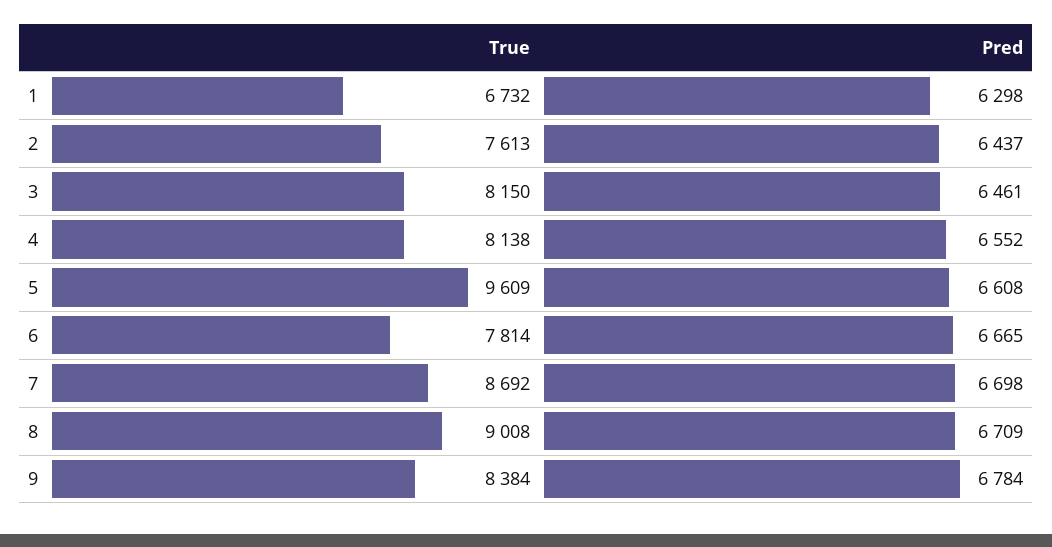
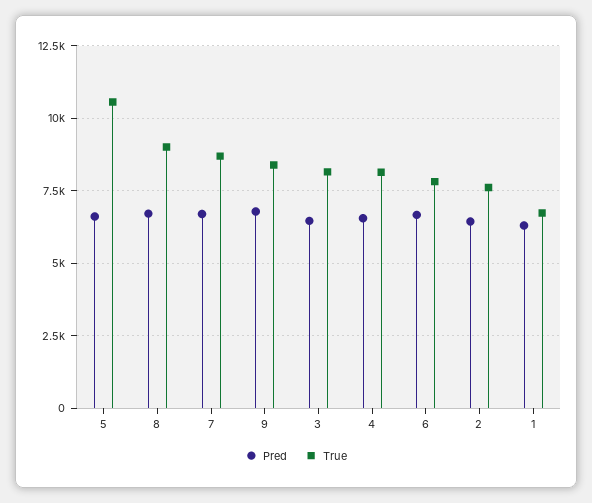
  {
    "True": {
      "1": 6732,
      "2": 7613,
      "3": 8150,
      "4": 8138,
-     "5": 9609,
+     "5": 10500,
      "6": 7814,
      "7": 8692,
      "8": 9008,
      "9": 8384
    },
    "Pred": {
      "1": 6298,
      "2": 6437,
      "3": 6461,
      "4": 6552,
      "5": 6608,
      "6": 6665,
      "7": 6698,
      "8": 6709,
      "9": 6784
    }
  }

